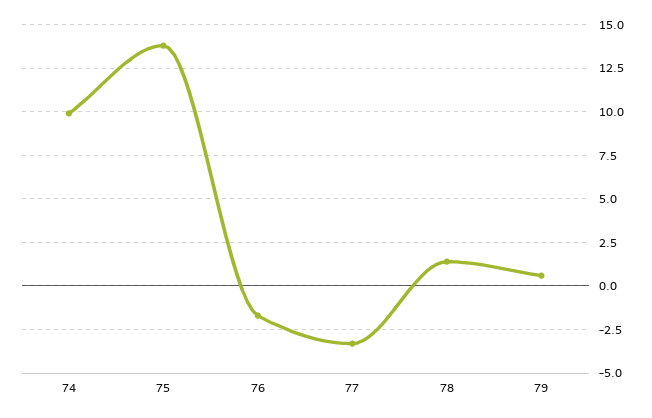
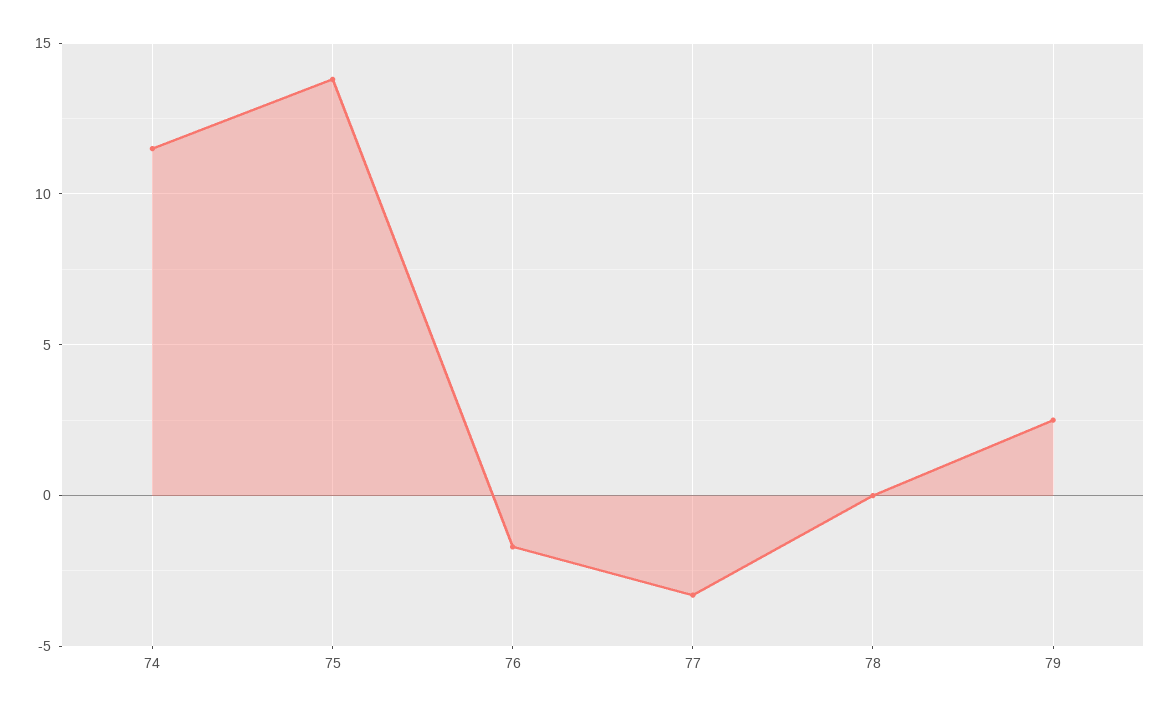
  {
-   "74": 10,
+   "74": 11.5,
    "75": 14,
    "76": -1.5,
    "77": -3.5,
-   "78": 1.5,
+   "78": 0,
-   "79": 0.5
+   "79": 2.5
  }

